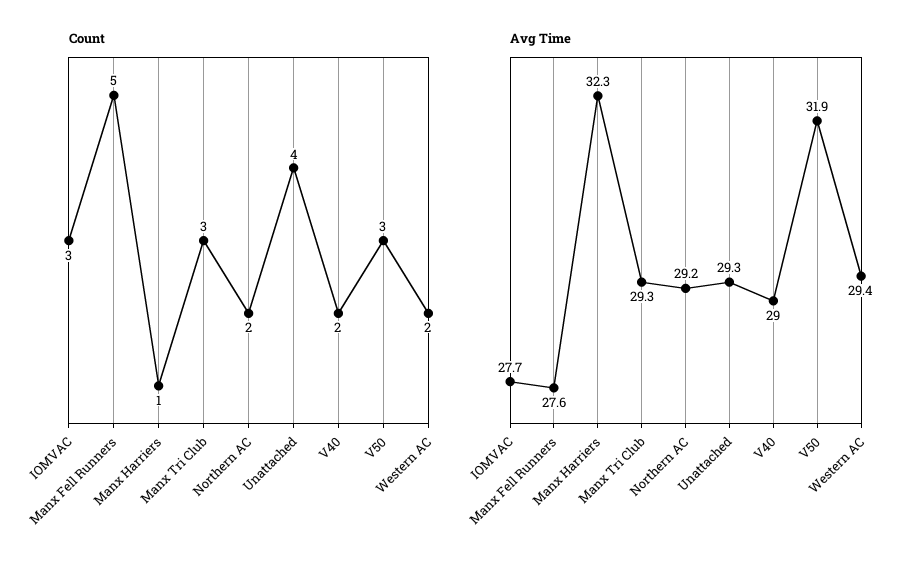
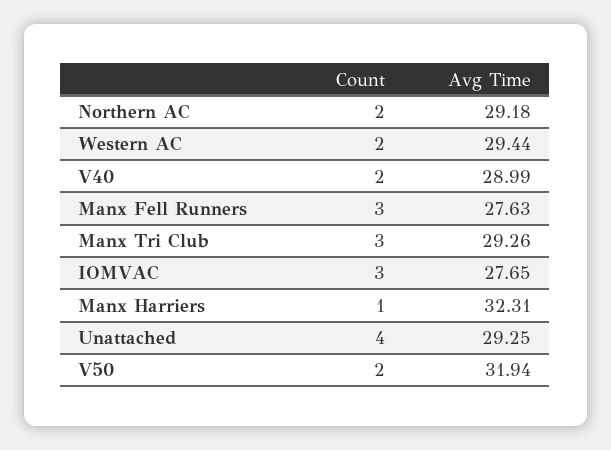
  {
    "Count": {
      "IOMVAC": 3,
-     "Manx Fell Runners": 5,
+     "Manx Fell Runners": 3,
      "Manx Harriers": 1,
      "Manx Tri Club": 3,
      "Northern AC": 2,
      "Unattached": 4,
      "V40": 2,
-     "V50": 3,
+     "V50": 2,
      "Western AC": 2
    },
    "Avg Time": {
      "IOMVAC": 27.65,
      "Manx Fell Runners": 27.63,
      "Manx Harriers": 32.31,
      "Manx Tri Club": 29.26,
      "Northern AC": 29.18,
      "Unattached": 29.25,
      "V40": 28.99,
      "V50": 31.94,
      "Western AC": 29.44
    }
  }

